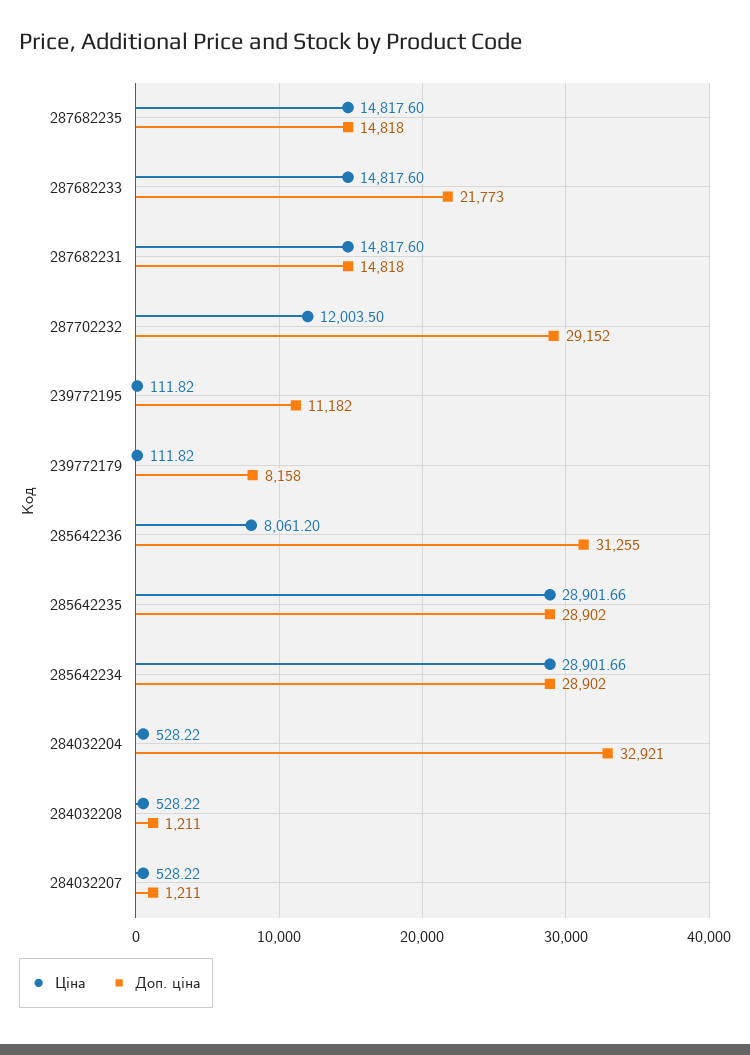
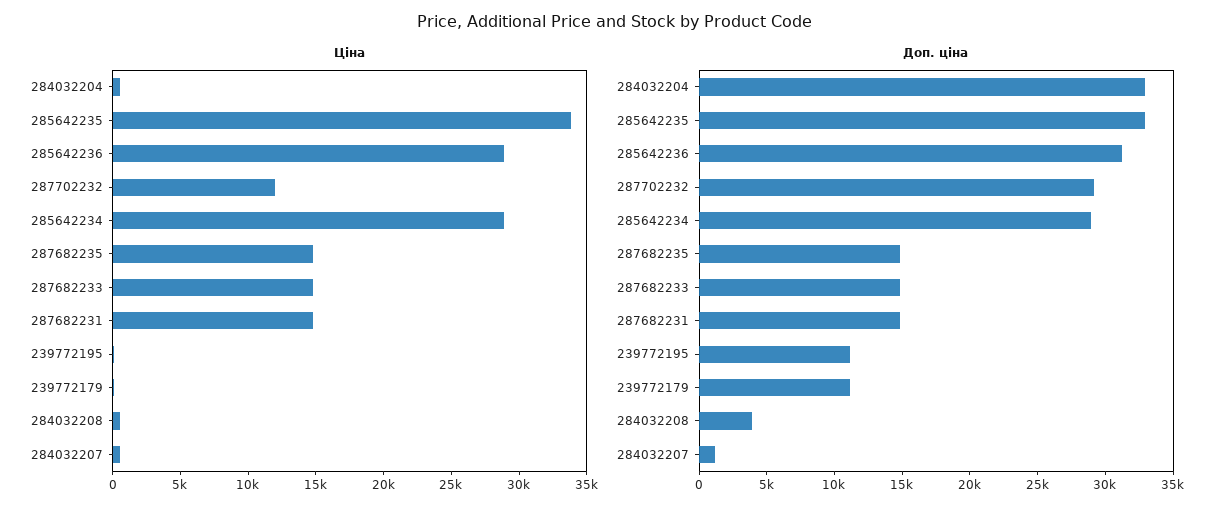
  {
    "Ціна": {
      "287682235": 14817.6,
      "287682233": 14817.6,
      "287682231": 14817.6,
      "287702232": 12003.5,
      "239772195": 111.82,
      "239772179": 111.82,
-     "285642236": 8061.2,
+     "285642236": 29000,
-     "285642235": 28901.66,
+     "285642235": 34000,
      "285642234": 28901.66,
      "284032204": 528.22,
      "284032208": 528.22,
      "284032207": 528.22
    },
    "Доп. ціна": {
      "287682235": 14818,
-     "287682233": 21773,
+     "287682233": 15000,
      "287682231": 14818,
      "287702232": 29152,
      "239772195": 11182,
-     "239772179": 8158,
+     "239772179": 11000,
      "285642236": 31255,
-     "285642235": 28902,
+     "285642235": 33000,
      "285642234": 28902,
      "284032204": 32921,
-     "284032208": 1211,
+     "284032208": 4000,
      "284032207": 1211
    }
  }

